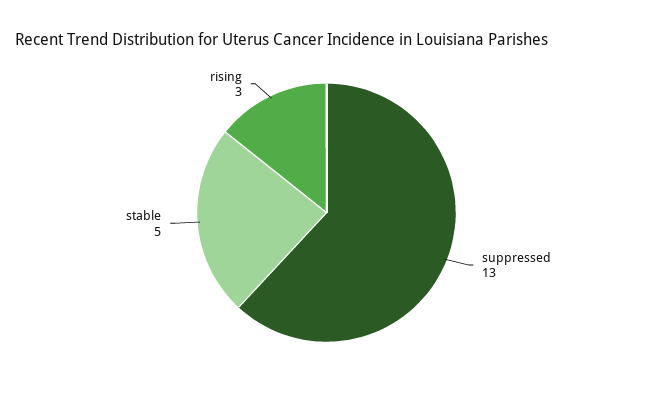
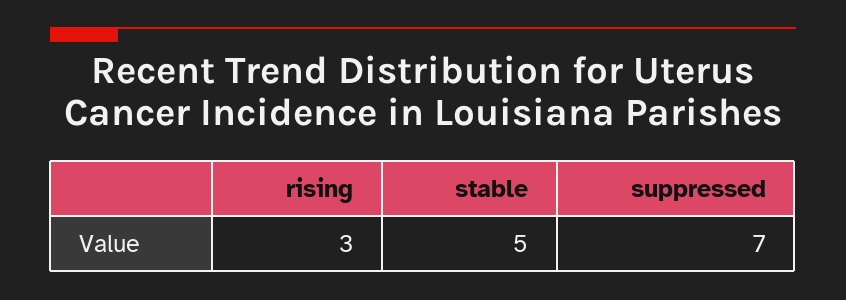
  {
-   "suppressed": 13,
+   "suppressed": 7,
    "stable": 5,
    "rising": 3
  }

